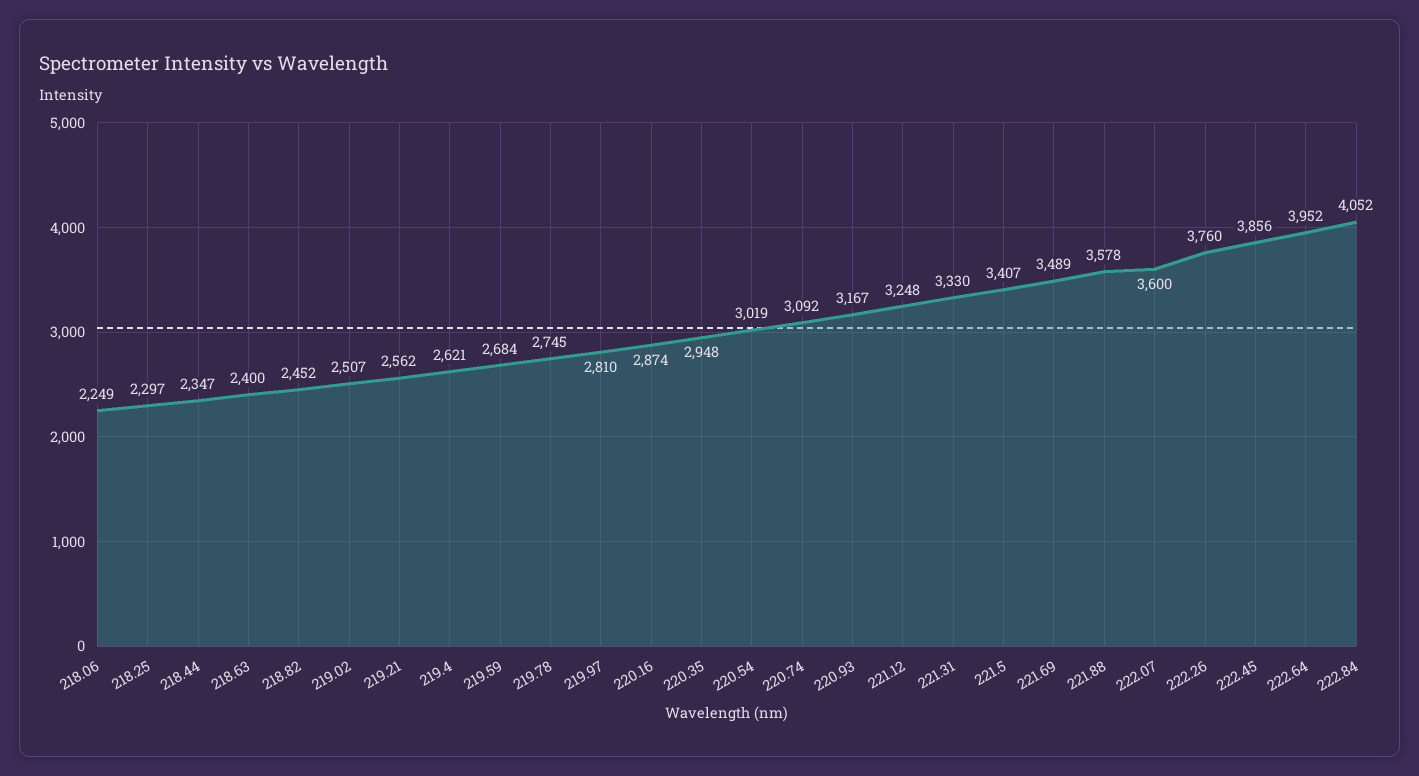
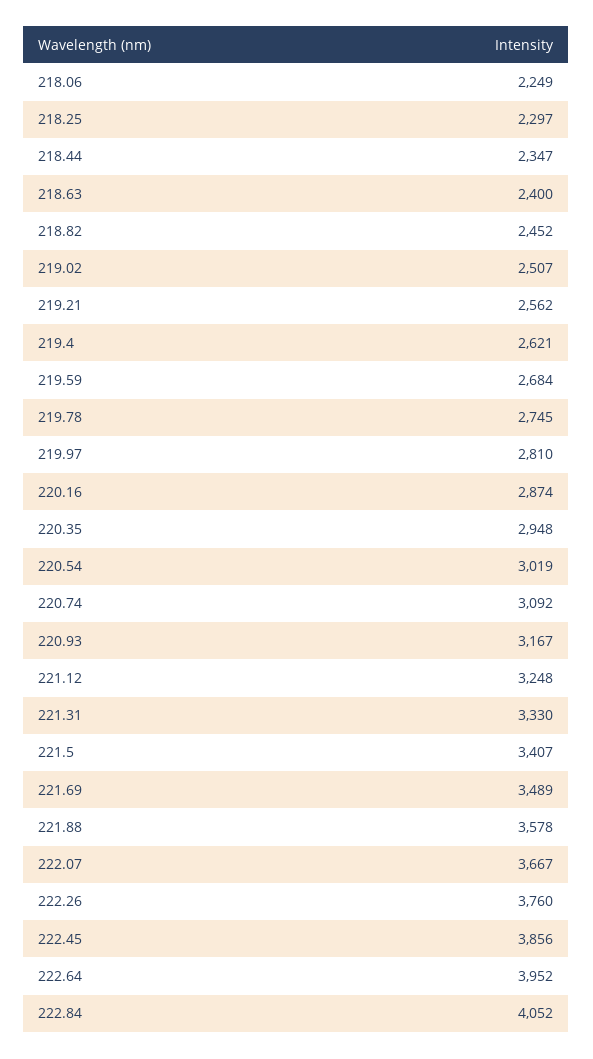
  {
    "218.06": 2249,
    "218.25": 2297,
    "218.44": 2347,
    "218.63": 2400,
    "218.82": 2452,
    "219.02": 2507,
    "219.21": 2562,
    "219.4": 2621,
    "219.59": 2684,
    "219.78": 2745,
    "219.97": 2810,
    "220.16": 2874,
    "220.35": 2948,
    "220.54": 3019,
    "220.74": 3092,
    "220.93": 3167,
    "221.12": 3248,
    "221.31": 3330,
    "221.5": 3407,
    "221.69": 3489,
    "221.88": 3578,
-   "222.07": 3600,
+   "222.07": 3667,
    "222.26": 3760,
    "222.45": 3856,
    "222.64": 3952,
    "222.84": 4052
  }

